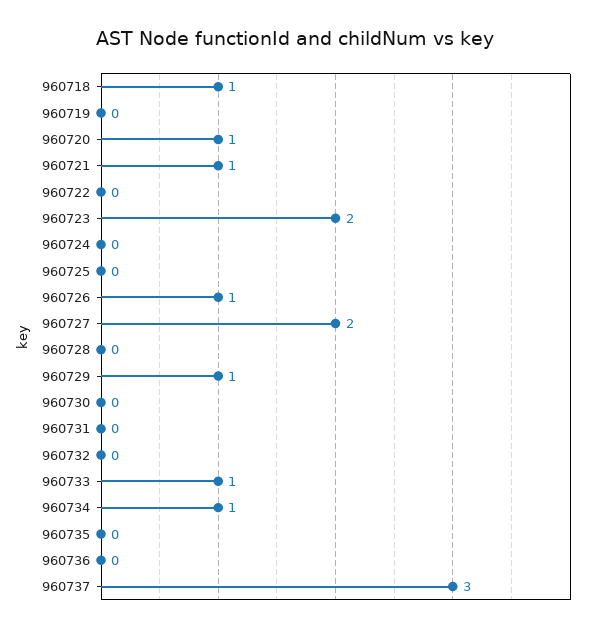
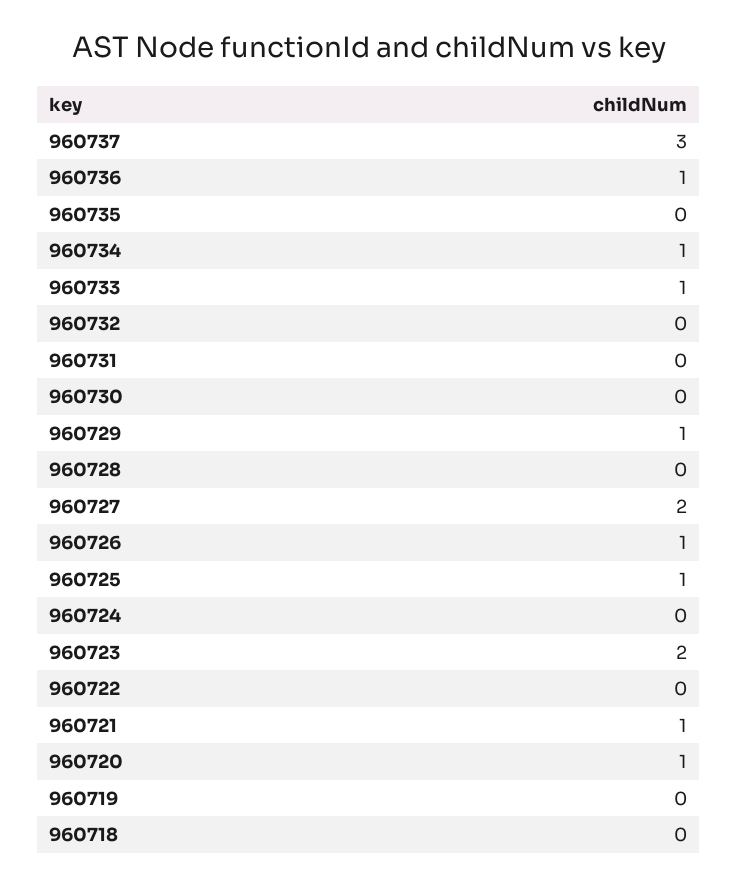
  {
-   "960718": 1,
+   "960718": 0,
    "960719": 0,
    "960720": 1,
    "960721": 1,
    "960722": 0,
    "960723": 2,
    "960724": 0,
-   "960725": 0,
+   "960725": 1,
    "960726": 1,
    "960727": 2,
    "960728": 0,
    "960729": 1,
    "960730": 0,
    "960731": 0,
    "960732": 0,
    "960733": 1,
    "960734": 1,
    "960735": 0,
-   "960736": 0,
+   "960736": 1,
    "960737": 3
  }

